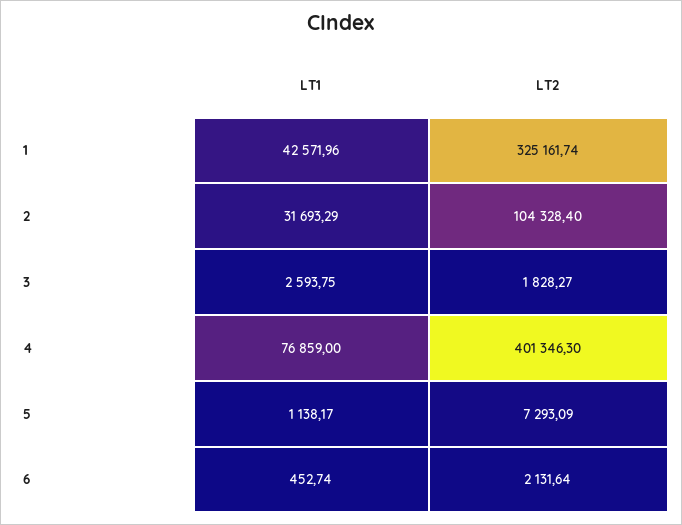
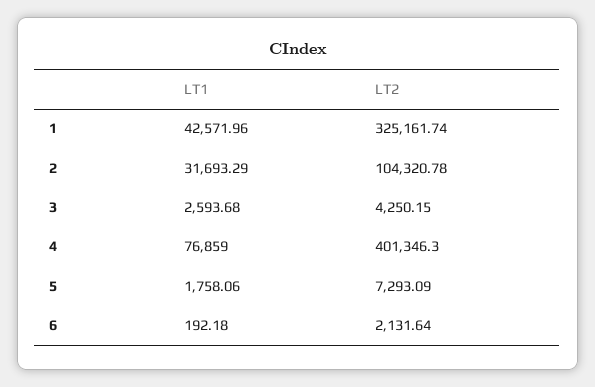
  {
    "LT1": {
      "1": 42571.96,
      "2": 31693.29,
-     "3": 2593.75,
+     "3": 2593.68,
      "4": 76859,
-     "5": 1138.17,
+     "5": 1758.06,
-     "6": 452.74
+     "6": 192.18
    },
    "LT2": {
      "1": 325161.74,
-     "2": 104328.4,
+     "2": 104320.78,
-     "3": 1828.27,
+     "3": 4250.15,
      "4": 401346.3,
      "5": 7293.09,
      "6": 2131.64
    }
  }

